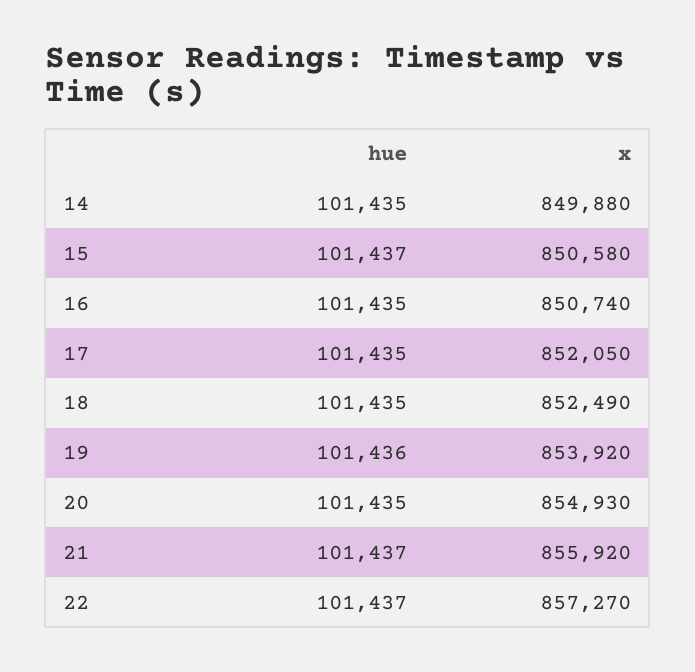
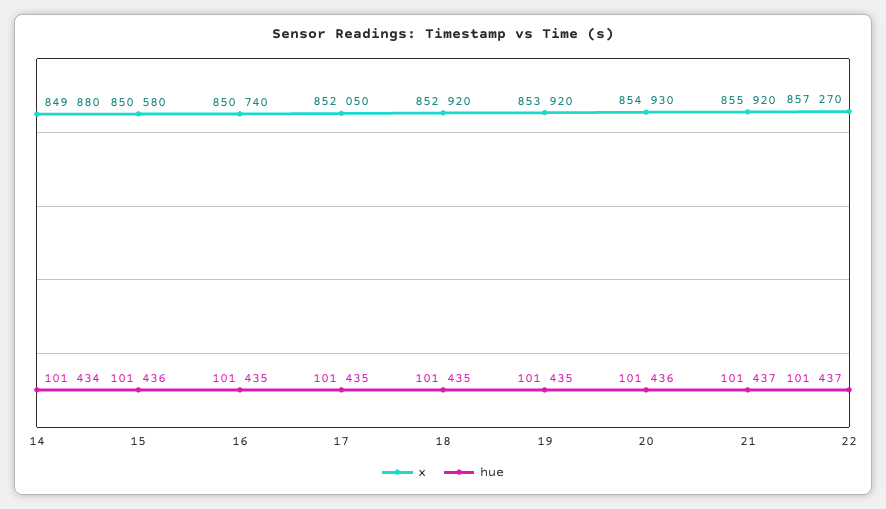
  {
    "hue": {
-     "14": 101435,
+     "14": 101434,
-     "15": 101437,
+     "15": 101436,
      "16": 101435,
      "17": 101435,
      "18": 101435,
-     "19": 101436,
+     "19": 101435,
-     "20": 101435,
+     "20": 101436,
      "21": 101437,
      "22": 101437
    },
    "x": {
      "14": 849880,
      "15": 850580,
      "16": 850740,
      "17": 852050,
-     "18": 852490,
+     "18": 852920,
      "19": 853920,
      "20": 854930,
      "21": 855920,
      "22": 857270
    }
  }

